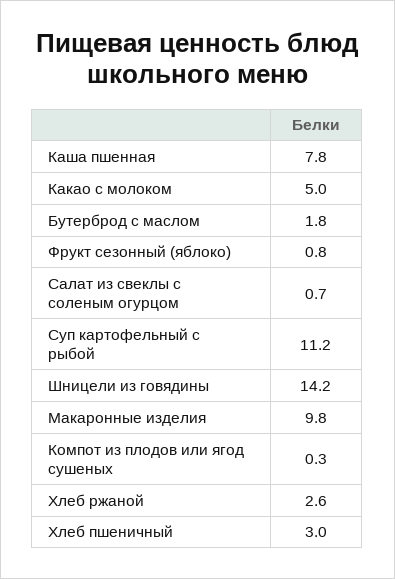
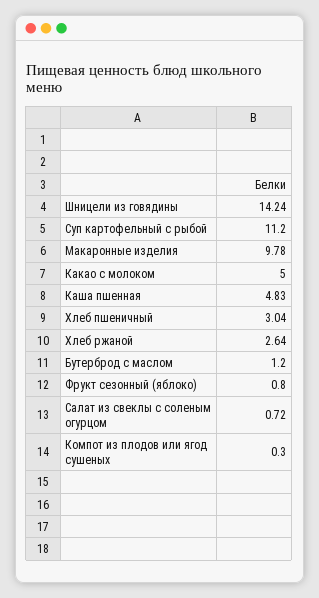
  {
-   "Каша пшенная": 7.8,
+   "Каша пшенная": 4.83,
    "Какао с молоком": 5,
-   "Бутерброд с маслом": 1.8,
+   "Бутерброд с маслом": 1.2,
    "Фрукт сезонный (яблоко)": 0.8,
    "Салат из свеклы с соленым огурцом": 0.72,
    "Суп картофельный с рыбой": 11.2,
    "Шницели из говядины": 14.24,
    "Макаронные изделия": 9.78,
    "Компот из плодов или ягод сушеных": 0.3,
    "Хлеб ржаной": 2.64,
    "Хлеб пшеничный": 3.04
  }

